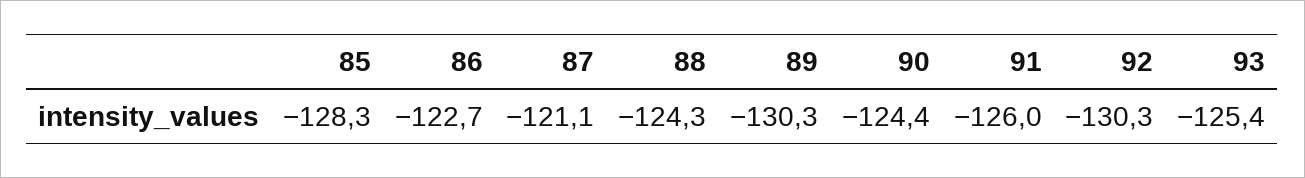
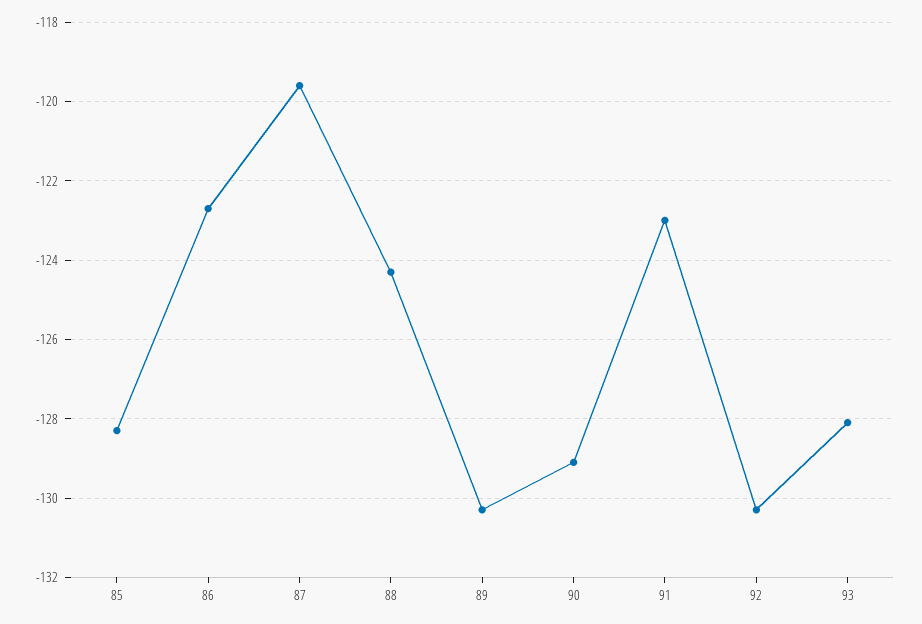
  {
    "85": -128.3,
    "86": -122.7,
-   "87": -121.1,
+   "87": -119.5,
    "88": -124.3,
    "89": -130.3,
-   "90": -124.4,
+   "90": -129,
-   "91": -126,
+   "91": -123,
    "92": -130.3,
-   "93": -125.4
+   "93": -128
  }

